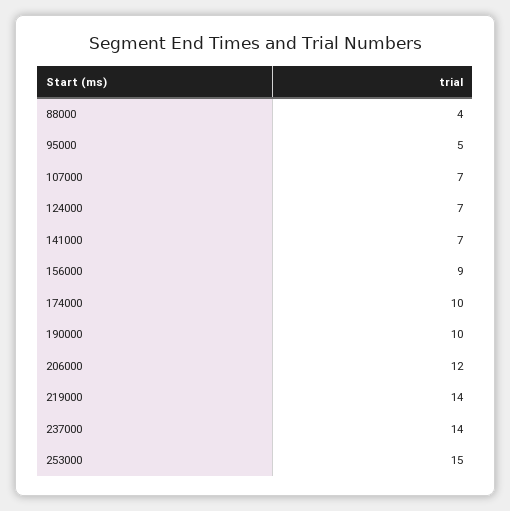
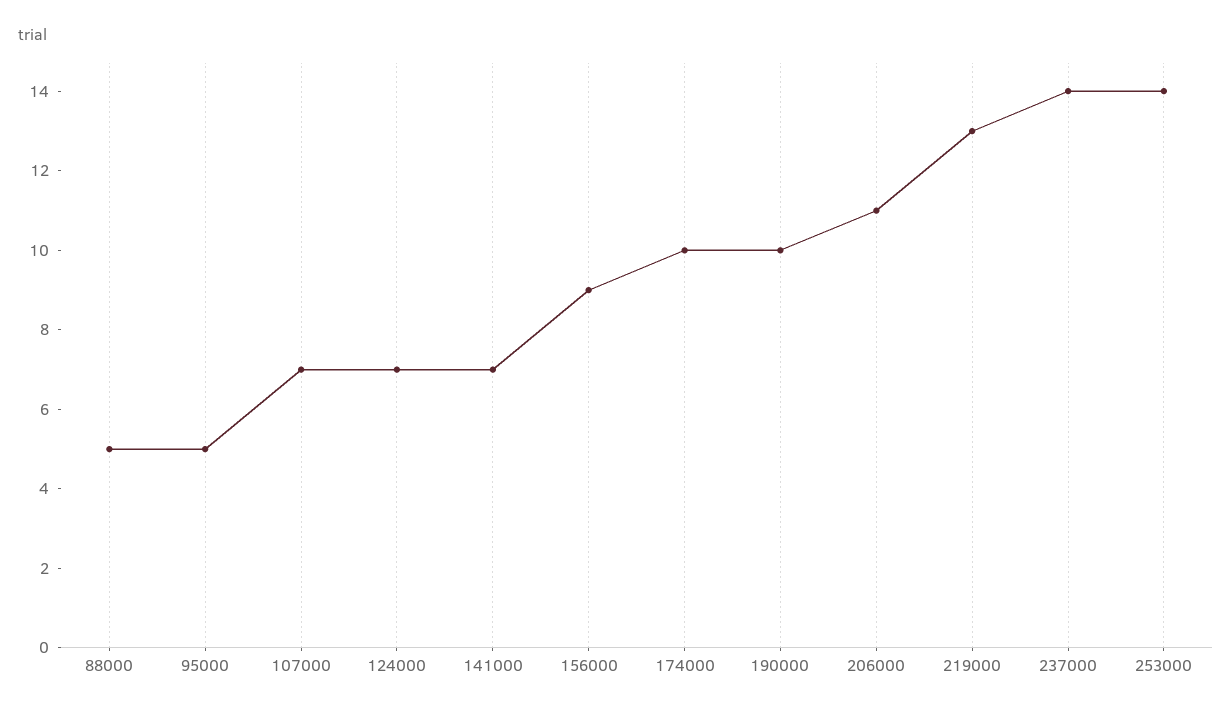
  {
-   "88000": 4,
+   "88000": 5,
    "95000": 5,
    "107000": 7,
    "124000": 7,
    "141000": 7,
    "156000": 9,
    "174000": 10,
    "190000": 10,
-   "206000": 12,
+   "206000": 11,
-   "219000": 14,
+   "219000": 13,
    "237000": 14,
-   "253000": 15
+   "253000": 14
  }

